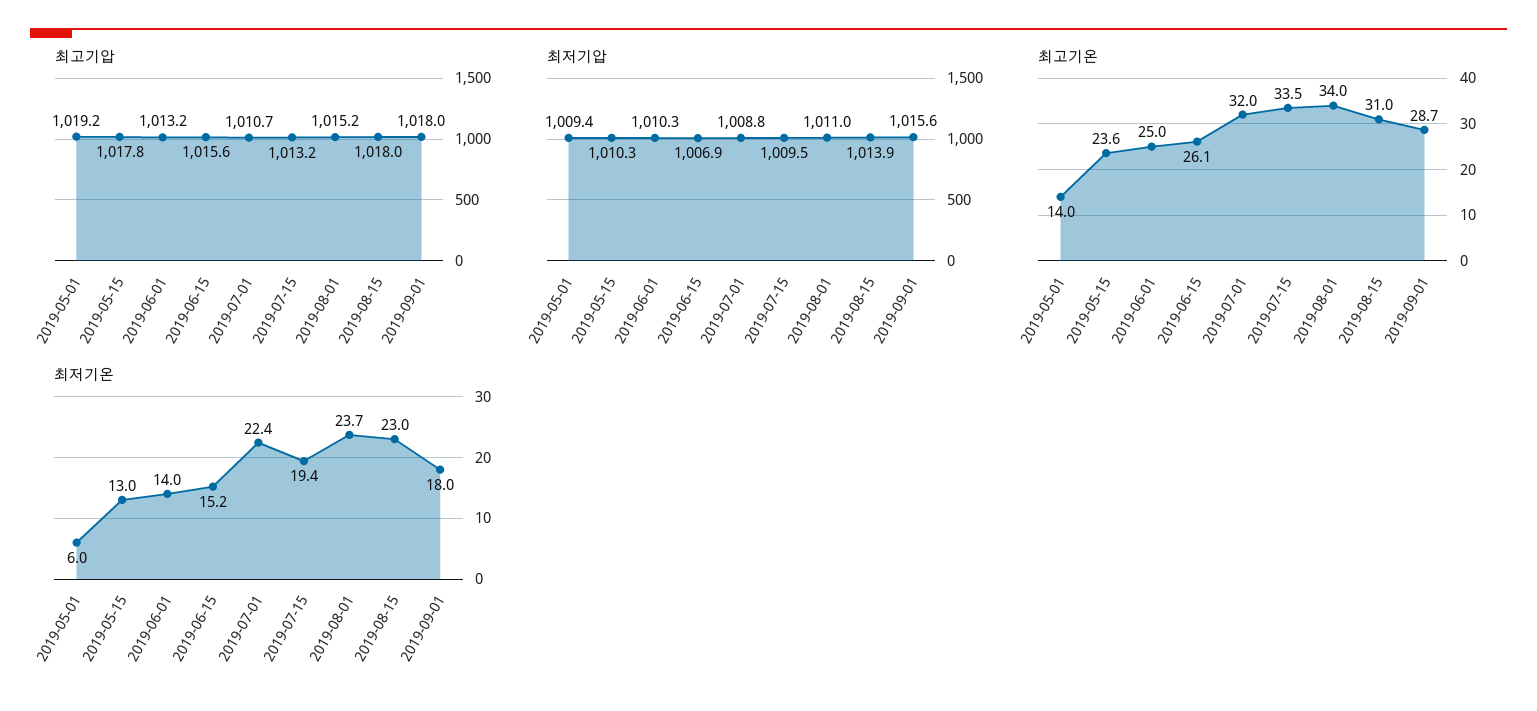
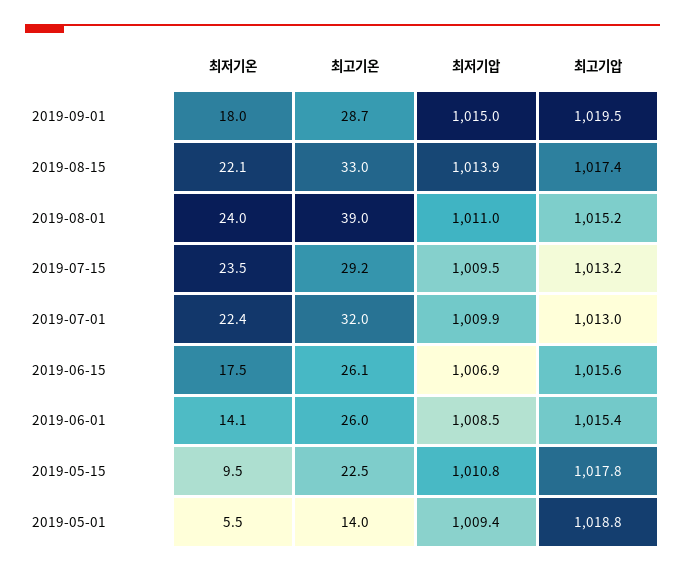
  {
    "최고기압": {
-     "2019-05-01": 1019.2,
+     "2019-05-01": 1018.8,
      "2019-05-15": 1017.8,
-     "2019-06-01": 1013.2,
+     "2019-06-01": 1015.4,
      "2019-06-15": 1015.6,
-     "2019-07-01": 1010.7,
+     "2019-07-01": 1013,
      "2019-07-15": 1013.2,
      "2019-08-01": 1015.2,
-     "2019-08-15": 1018,
+     "2019-08-15": 1017.4,
-     "2019-09-01": 1018
+     "2019-09-01": 1019.5
    },
    "최저기압": {
      "2019-05-01": 1009.4,
-     "2019-05-15": 1010.3,
+     "2019-05-15": 1010.8,
-     "2019-06-01": 1010.3,
+     "2019-06-01": 1008.5,
      "2019-06-15": 1006.9,
-     "2019-07-01": 1008.8,
+     "2019-07-01": 1009.9,
      "2019-07-15": 1009.5,
      "2019-08-01": 1011,
      "2019-08-15": 1013.9,
-     "2019-09-01": 1015.6
+     "2019-09-01": 1015
    },
    "최고기온": {
      "2019-05-01": 14,
-     "2019-05-15": 23.6,
+     "2019-05-15": 22.5,
-     "2019-06-01": 25,
+     "2019-06-01": 26,
      "2019-06-15": 26.1,
      "2019-07-01": 32,
-     "2019-07-15": 33.5,
+     "2019-07-15": 29.2,
-     "2019-08-01": 34,
+     "2019-08-01": 39,
-     "2019-08-15": 31,
+     "2019-08-15": 33,
      "2019-09-01": 28.7
    },
    "최저기온": {
-     "2019-05-01": 6,
+     "2019-05-01": 5.5,
-     "2019-05-15": 13,
+     "2019-05-15": 9.5,
-     "2019-06-01": 14,
+     "2019-06-01": 14.1,
-     "2019-06-15": 15.2,
+     "2019-06-15": 17.5,
      "2019-07-01": 22.4,
-     "2019-07-15": 19.4,
+     "2019-07-15": 23.5,
-     "2019-08-01": 23.7,
+     "2019-08-01": 24,
-     "2019-08-15": 23,
+     "2019-08-15": 22.1,
      "2019-09-01": 18
    }
  }

